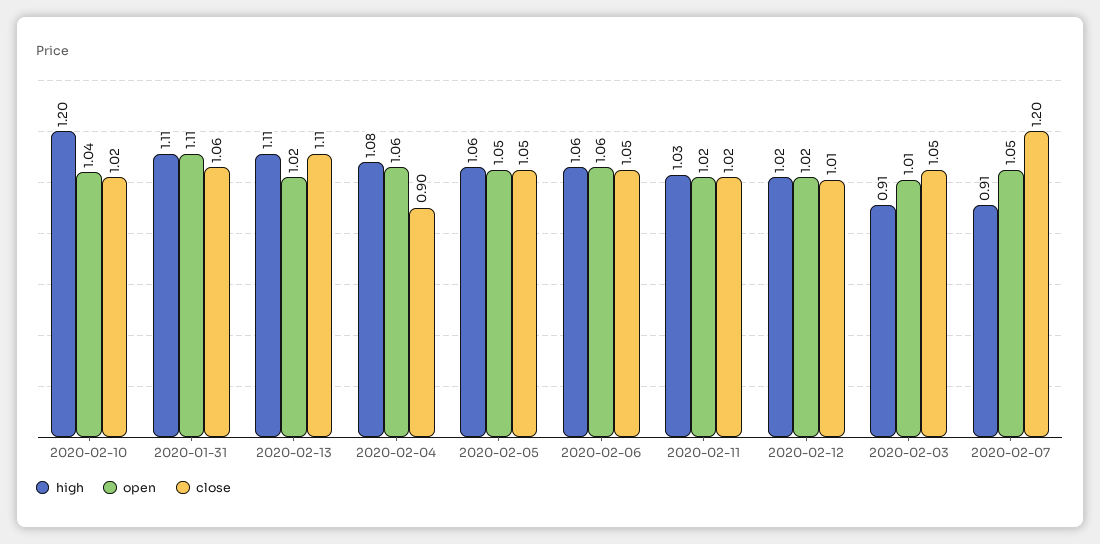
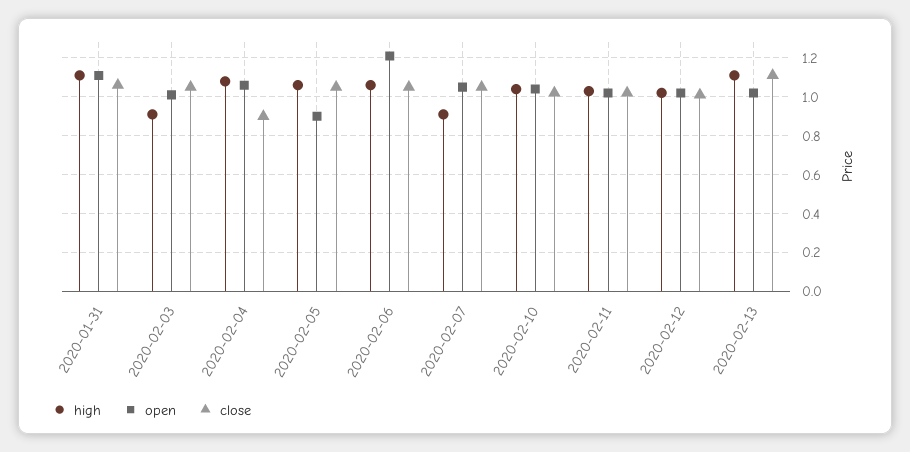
  {
    "high": {
-     "2020-02-10": 1.2,
+     "2020-02-10": 1.05,
      "2020-01-31": 1.11,
      "2020-02-13": 1.11,
      "2020-02-04": 1.08,
      "2020-02-05": 1.06,
      "2020-02-06": 1.06,
      "2020-02-11": 1.03,
      "2020-02-12": 1.02,
      "2020-02-03": 0.91,
      "2020-02-07": 0.91
    },
    "open": {
      "2020-02-10": 1.04,
      "2020-01-31": 1.11,
      "2020-02-13": 1.02,
      "2020-02-04": 1.06,
-     "2020-02-05": 1.05,
+     "2020-02-05": 0.9,
-     "2020-02-06": 1.06,
+     "2020-02-06": 1.2,
      "2020-02-11": 1.02,
      "2020-02-12": 1.02,
      "2020-02-03": 1.01,
      "2020-02-07": 1.05
    },
    "close": {
      "2020-02-10": 1.02,
      "2020-01-31": 1.06,
      "2020-02-13": 1.11,
      "2020-02-04": 0.9,
      "2020-02-05": 1.05,
      "2020-02-06": 1.05,
      "2020-02-11": 1.02,
      "2020-02-12": 1.01,
      "2020-02-03": 1.05,
-     "2020-02-07": 1.2
+     "2020-02-07": 1.05
    }
  }

